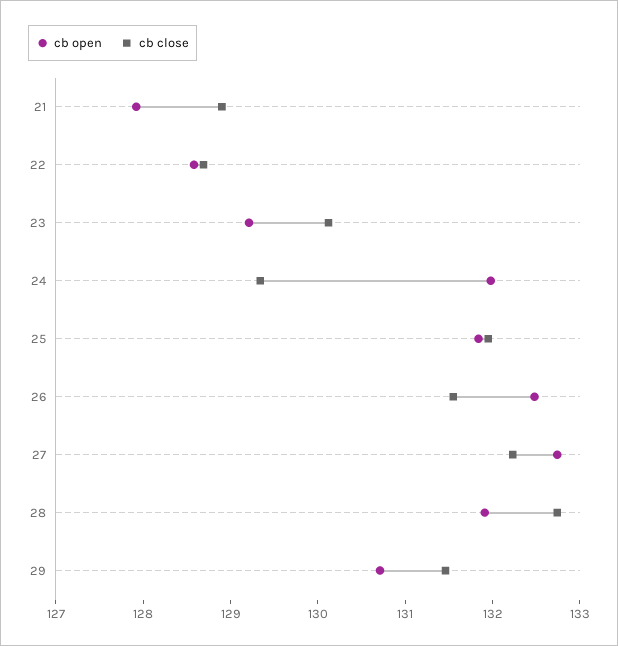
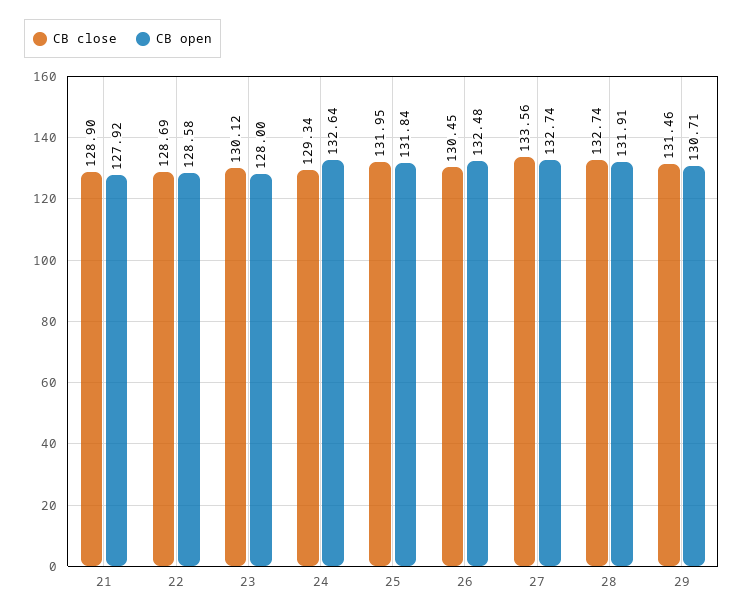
  {
    "cb open": {
      "21": 127.92,
      "22": 128.58,
-     "23": 129.2,
+     "23": 128,
-     "24": 132,
+     "24": 132.64,
      "25": 131.84,
      "26": 132.48,
      "27": 132.74,
      "28": 131.91,
      "29": 130.71
    },
    "cb close": {
      "21": 128.9,
      "22": 128.69,
      "23": 130.12,
      "24": 129.34,
      "25": 131.95,
-     "26": 131.6,
+     "26": 130.45,
-     "27": 132.2,
+     "27": 133.56,
      "28": 132.74,
      "29": 131.46
    }
  }

